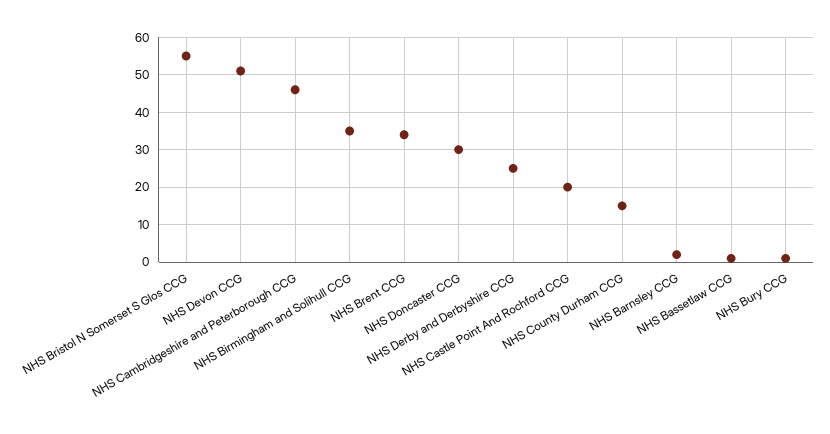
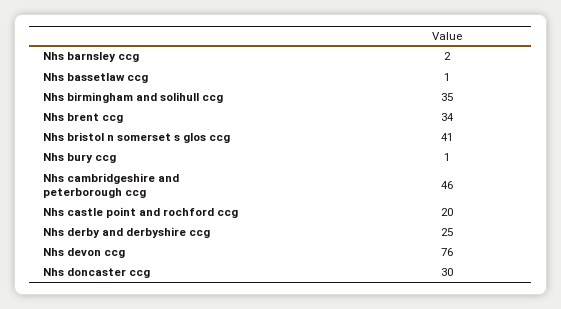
  {
-   "NHS Bristol N Somerset S Glos CCG": 55,
+   "NHS Bristol N Somerset S Glos CCG": 41,
-   "NHS Devon CCG": 50,
+   "NHS Devon CCG": 76,
    "NHS Cambridgeshire and Peterborough CCG": 46,
    "NHS Birmingham and Solihull CCG": 35,
    "NHS Brent CCG": 34,
    "NHS Doncaster CCG": 30,
    "NHS Derby and Derbyshire CCG": 25,
    "NHS Castle Point And Rochford CCG": 20,
-   "NHS County Durham CCG": 15,
    "NHS Barnsley CCG": 2,
    "NHS Bassetlaw CCG": 1,
    "NHS Bury CCG": 1
  }

